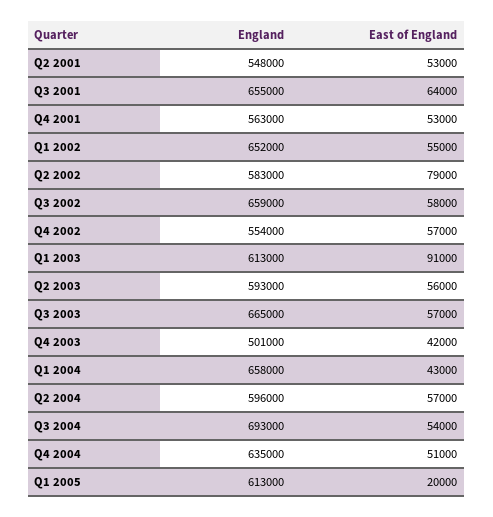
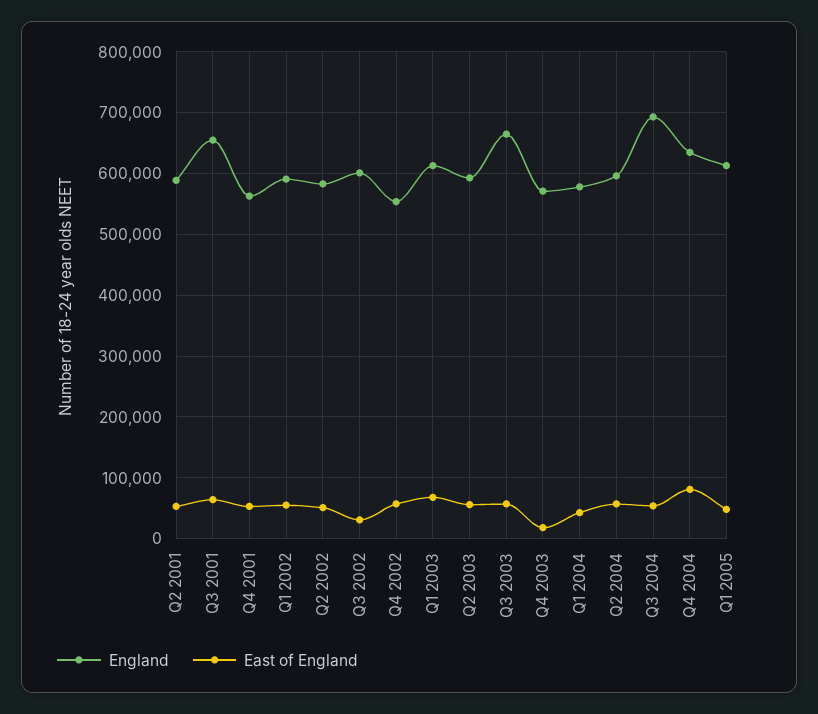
  {
    "England": {
-     "Q2 2001": 548000,
+     "Q2 2001": 590000,
      "Q3 2001": 655000,
      "Q4 2001": 563000,
-     "Q1 2002": 652000,
+     "Q1 2002": 590000,
      "Q2 2002": 583000,
-     "Q3 2002": 659000,
+     "Q3 2002": 600000,
      "Q4 2002": 554000,
      "Q1 2003": 613000,
      "Q2 2003": 593000,
      "Q3 2003": 665000,
-     "Q4 2003": 501000,
+     "Q4 2003": 570000,
-     "Q1 2004": 658000,
+     "Q1 2004": 580000,
      "Q2 2004": 596000,
      "Q3 2004": 693000,
      "Q4 2004": 635000,
      "Q1 2005": 613000
    },
    "East of England": {
      "Q2 2001": 53000,
      "Q3 2001": 64000,
      "Q4 2001": 53000,
      "Q1 2002": 55000,
-     "Q2 2002": 79000,
+     "Q2 2002": 50000,
-     "Q3 2002": 58000,
+     "Q3 2002": 30000,
      "Q4 2002": 57000,
-     "Q1 2003": 91000,
+     "Q1 2003": 70000,
      "Q2 2003": 56000,
      "Q3 2003": 57000,
-     "Q4 2003": 42000,
+     "Q4 2003": 20000,
      "Q1 2004": 43000,
      "Q2 2004": 57000,
      "Q3 2004": 54000,
-     "Q4 2004": 51000,
+     "Q4 2004": 80000,
-     "Q1 2005": 20000
+     "Q1 2005": 50000
    }
  }

